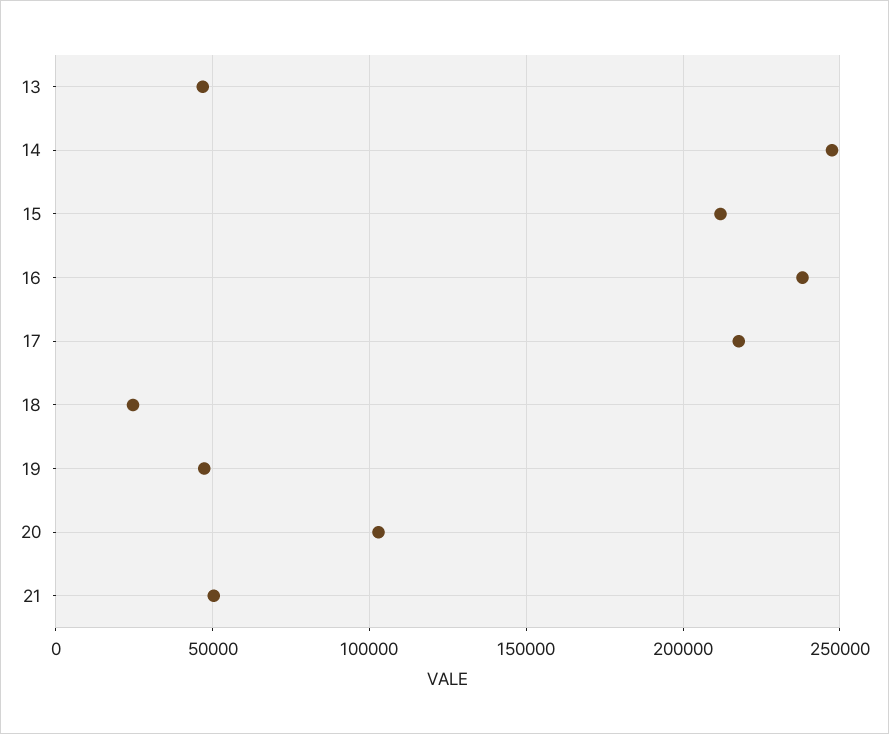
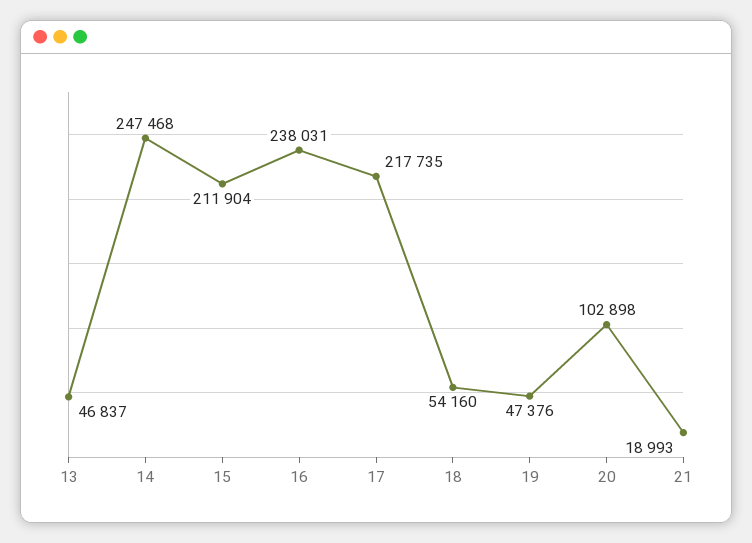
  {
    "13": 46837,
    "14": 247468,
    "15": 211904,
    "16": 238031,
    "17": 217735,
-   "18": 25000,
+   "18": 54160,
    "19": 47376,
    "20": 102898,
-   "21": 50000
+   "21": 18993
  }

